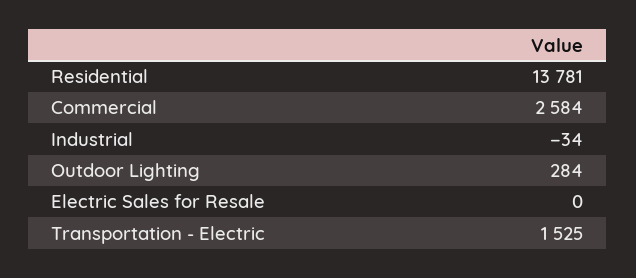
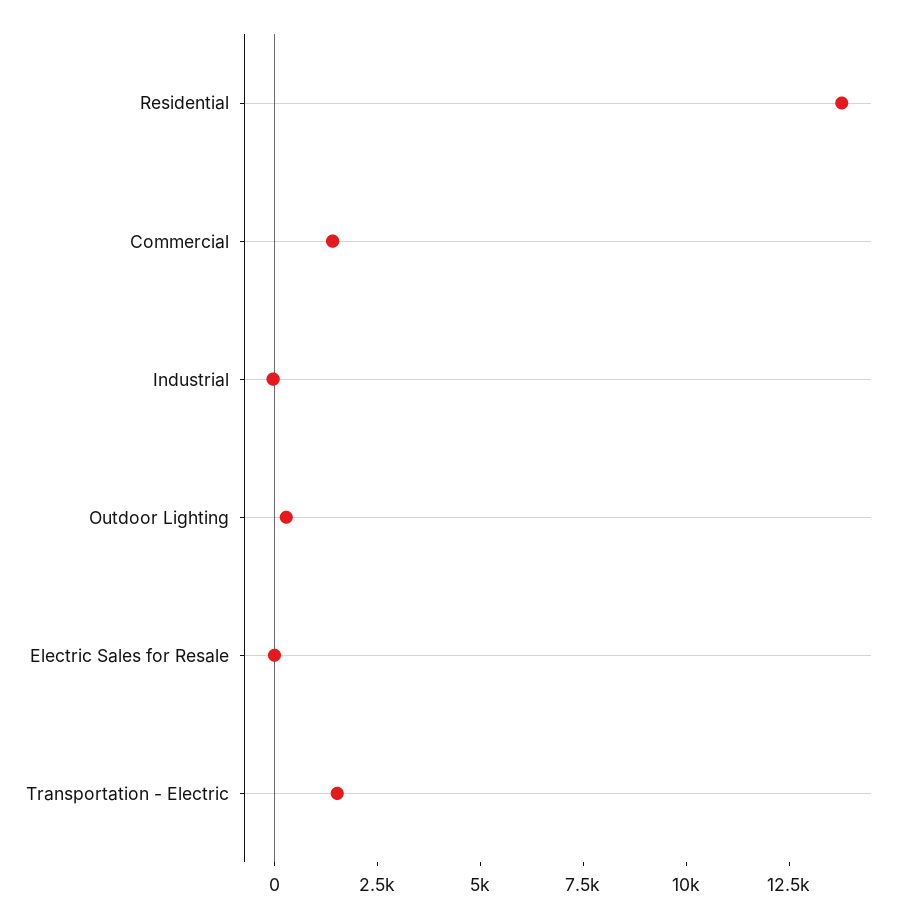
  {
    "Residential": 13781,
-   "Commercial": 2584,
+   "Commercial": 1500,
    "Industrial": -34,
    "Outdoor Lighting": 284,
    "Electric Sales for Resale": 0,
    "Transportation - Electric": 1525
  }

